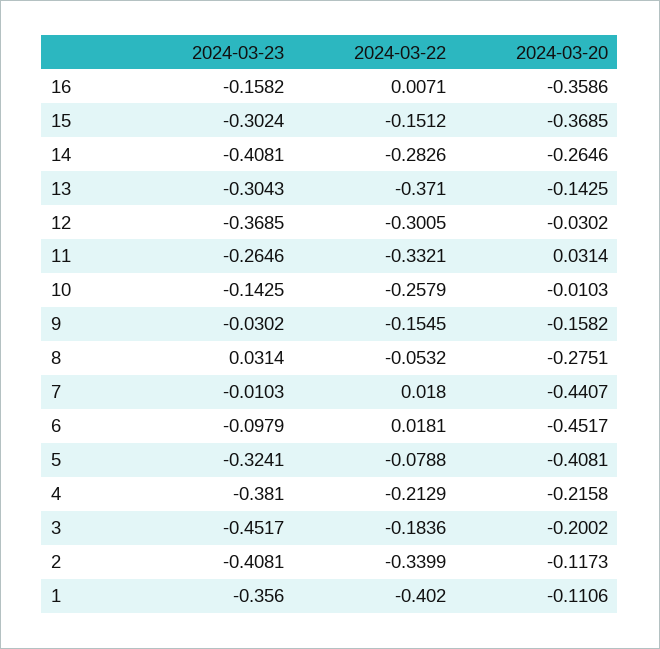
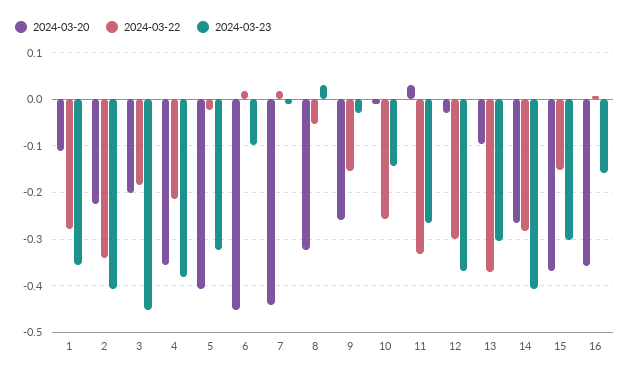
  {
    "2024-03-23": {
      "16": -0.1582,
      "15": -0.3024,
      "14": -0.4081,
      "13": -0.3043,
      "12": -0.3685,
      "11": -0.2646,
      "10": -0.1425,
      "9": -0.0302,
      "8": 0.0314,
      "7": -0.0103,
      "6": -0.0979,
      "5": -0.3241,
      "4": -0.381,
      "3": -0.4517,
      "2": -0.4081,
      "1": -0.356
    },
    "2024-03-22": {
      "16": 0.0071,
      "15": -0.1512,
      "14": -0.2826,
      "13": -0.371,
      "12": -0.3005,
      "11": -0.3321,
      "10": -0.2579,
      "9": -0.1545,
      "8": -0.0532,
      "7": 0.018,
      "6": 0.0181,
-     "5": -0.0788,
+     "5": -0.02,
      "4": -0.2129,
      "3": -0.1836,
      "2": -0.3399,
-     "1": -0.402
+     "1": -0.28
    },
    "2024-03-20": {
      "16": -0.3586,
      "15": -0.3685,
      "14": -0.2646,
-     "13": -0.1425,
+     "13": -0.1,
      "12": -0.0302,
      "11": 0.0314,
      "10": -0.0103,
-     "9": -0.1582,
+     "9": -0.26,
-     "8": -0.2751,
+     "8": -0.32,
      "7": -0.4407,
      "6": -0.4517,
      "5": -0.4081,
-     "4": -0.2158,
+     "4": -0.36,
      "3": -0.2002,
-     "2": -0.1173,
+     "2": -0.22,
      "1": -0.1106
    }
  }

